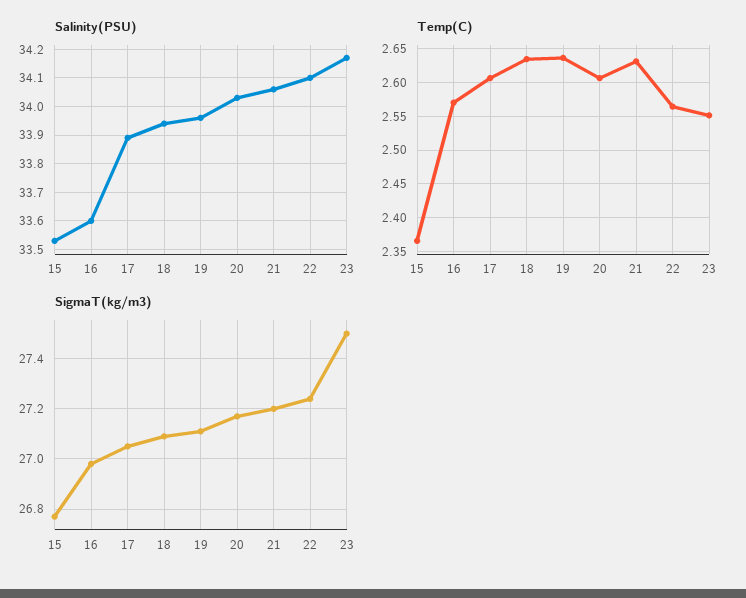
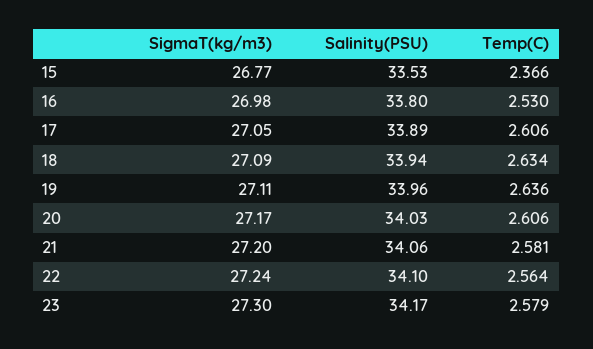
  {
    "Salinity(PSU)": {
      "15": 33.53,
-     "16": 33.6,
+     "16": 33.8,
      "17": 33.89,
      "18": 33.94,
      "19": 33.96,
      "20": 34.03,
      "21": 34.06,
      "22": 34.1,
      "23": 34.17
    },
    "Temp(C)": {
      "15": 2.366,
-     "16": 2.57,
+     "16": 2.53,
      "17": 2.606,
      "18": 2.634,
      "19": 2.636,
      "20": 2.606,
-     "21": 2.63,
+     "21": 2.581,
      "22": 2.564,
-     "23": 2.55
+     "23": 2.579
    },
    "SigmaT(kg/m3)": {
      "15": 26.77,
      "16": 26.98,
      "17": 27.05,
      "18": 27.09,
      "19": 27.11,
      "20": 27.17,
      "21": 27.2,
      "22": 27.24,
-     "23": 27.5
+     "23": 27.3
    }
  }

